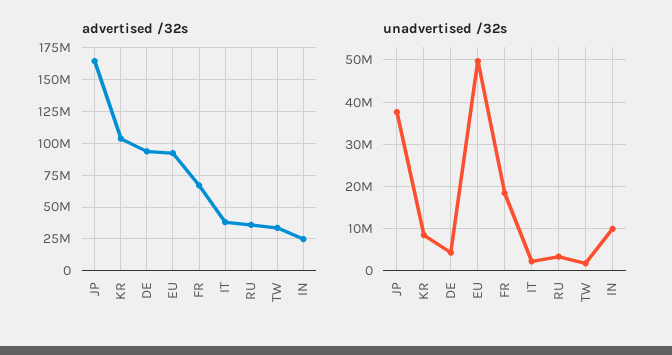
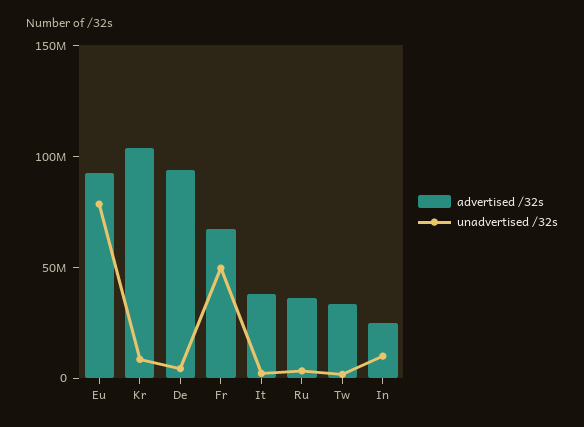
  {
    "advertised /32s": {
-     "JP": 165000000,
      "KR": 105000000,
      "DE": 95000000,
      "EU": 90000000,
      "FR": 65000000,
      "IT": 40000000,
      "RU": 35000000,
      "TW": 35000000,
      "IN": 25000000
    },
    "unadvertised /32s": {
-     "JP": 38000000,
      "KR": 8000000,
      "DE": 4000000,
-     "EU": 50000000,
+     "EU": 80000000,
-     "FR": 18000000,
+     "FR": 50000000,
      "IT": 2000000,
      "RU": 4000000,
      "TW": 2000000,
      "IN": 10000000
    }
  }

